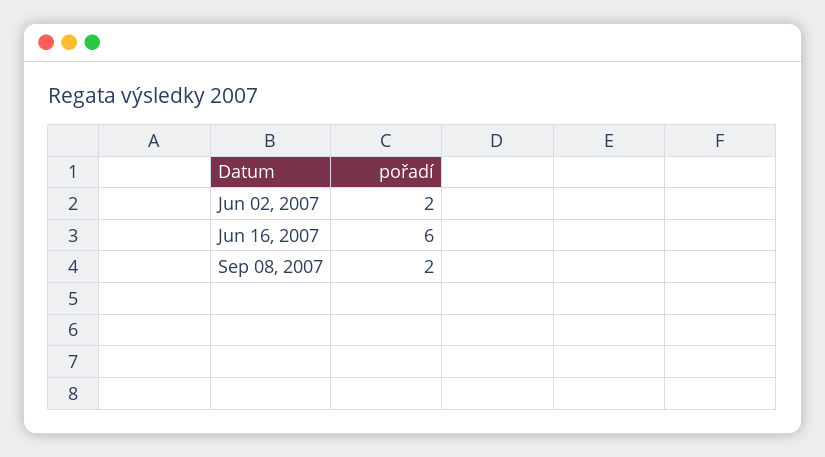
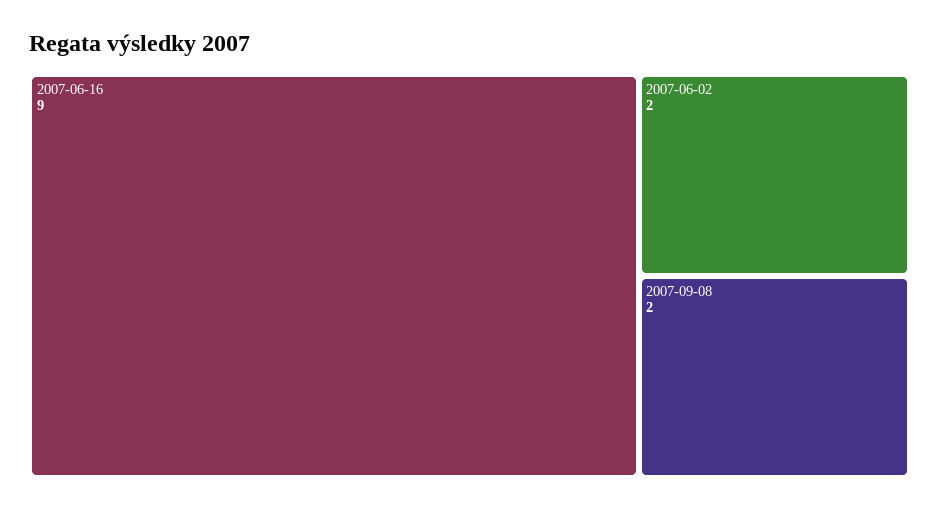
  {
    "Jun 02, 2007": 2,
-   "Jun 16, 2007": 6,
+   "Jun 16, 2007": 9,
    "Sep 08, 2007": 2
  }

